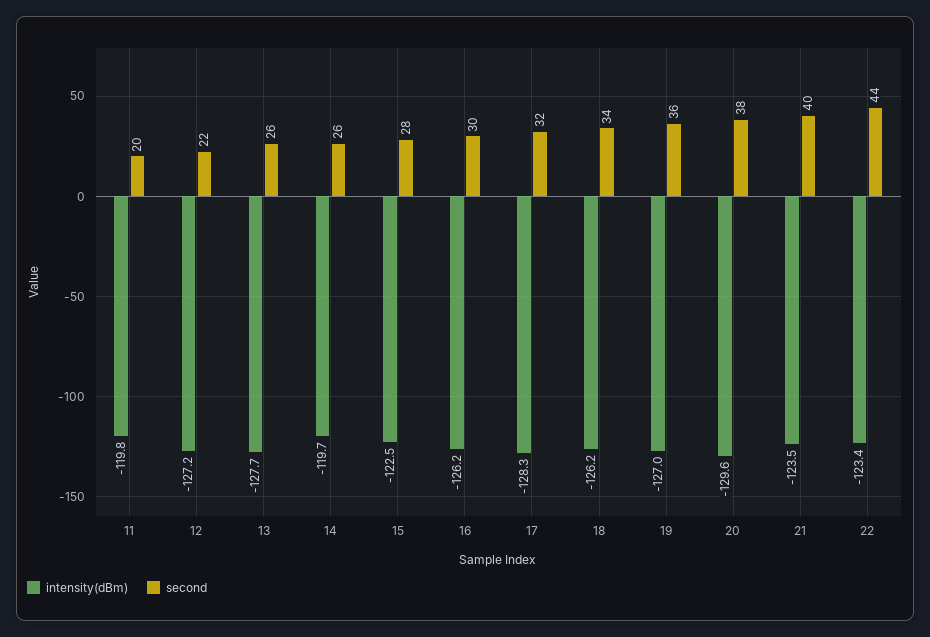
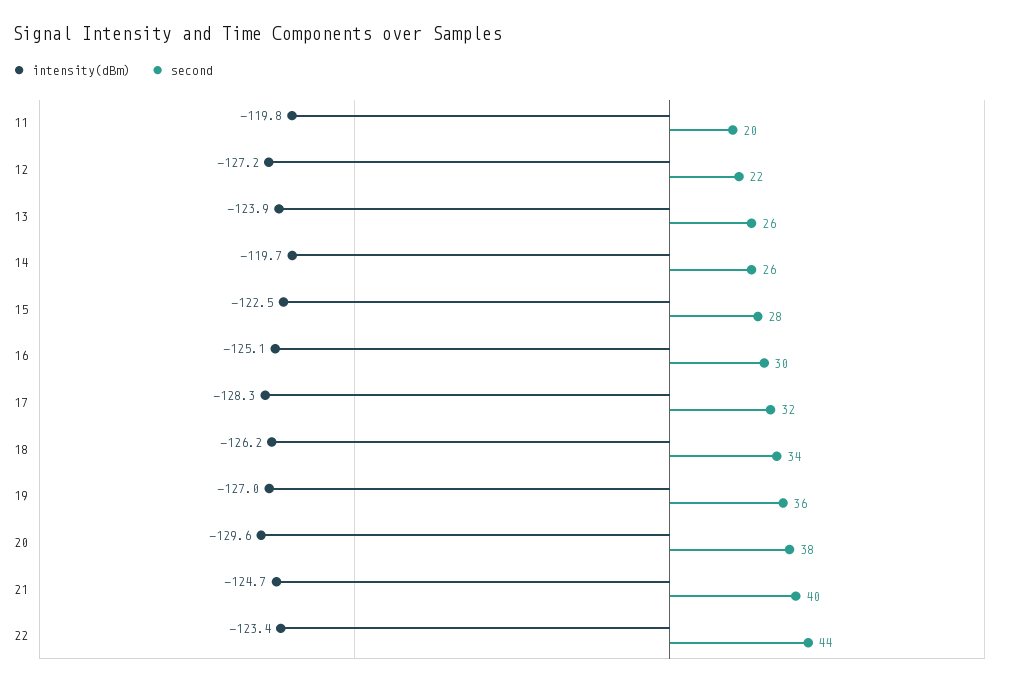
  {
    "intensity(dBm)": {
      "11": -119.8,
      "12": -127.2,
-     "13": -127.7,
+     "13": -123.9,
      "14": -119.7,
      "15": -122.5,
-     "16": -126.2,
+     "16": -125.1,
      "17": -128.3,
      "18": -126.2,
      "19": -127,
      "20": -129.6,
-     "21": -123.5,
+     "21": -124.7,
      "22": -123.4
    },
    "second": {
      "11": 20,
      "12": 22,
      "13": 26,
      "14": 26,
      "15": 28,
      "16": 30,
      "17": 32,
      "18": 34,
      "19": 36,
      "20": 38,
      "21": 40,
      "22": 44
    }
  }

